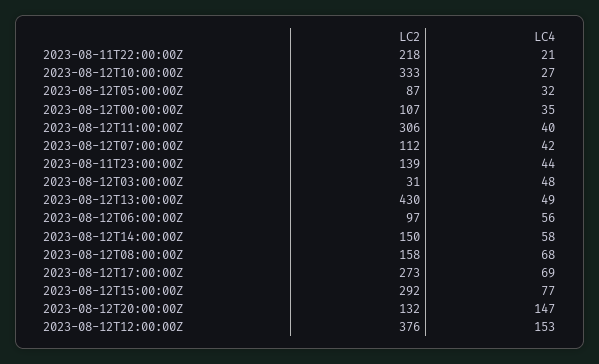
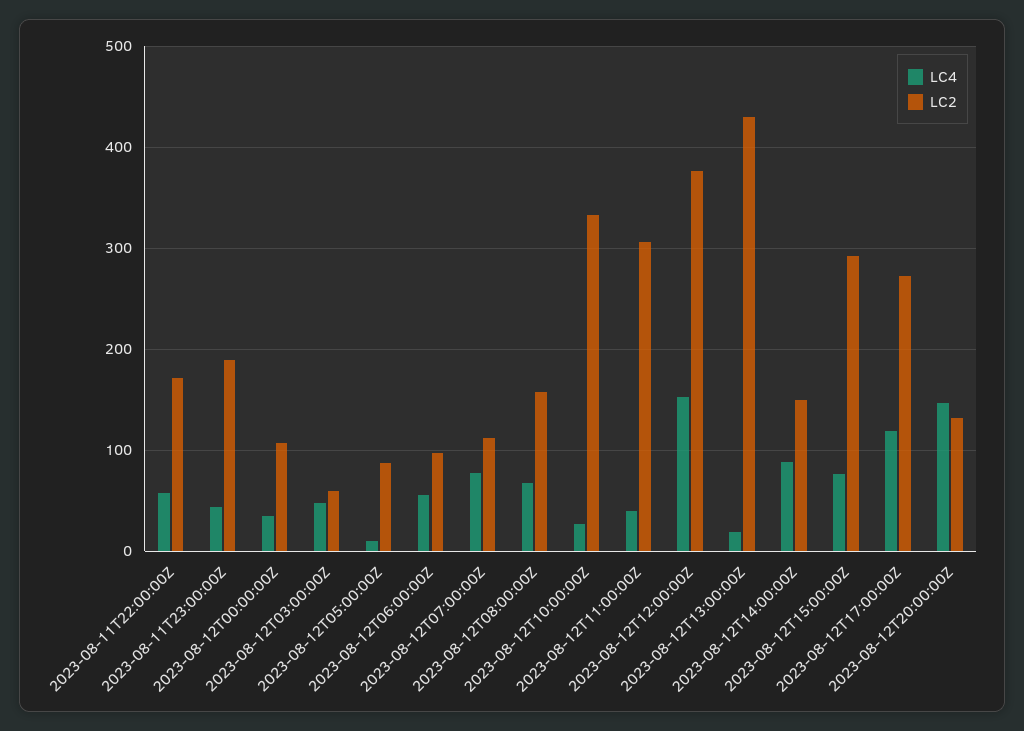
  {
    "LC2": {
-     "2023-08-11T22:00:00Z": 218,
+     "2023-08-11T22:00:00Z": 170,
      "2023-08-12T10:00:00Z": 333,
      "2023-08-12T05:00:00Z": 87,
      "2023-08-12T00:00:00Z": 107,
      "2023-08-12T11:00:00Z": 306,
      "2023-08-12T07:00:00Z": 112,
-     "2023-08-11T23:00:00Z": 139,
+     "2023-08-11T23:00:00Z": 190,
-     "2023-08-12T03:00:00Z": 31,
+     "2023-08-12T03:00:00Z": 60,
      "2023-08-12T13:00:00Z": 430,
      "2023-08-12T06:00:00Z": 97,
      "2023-08-12T14:00:00Z": 150,
      "2023-08-12T08:00:00Z": 158,
      "2023-08-12T17:00:00Z": 273,
      "2023-08-12T15:00:00Z": 292,
      "2023-08-12T20:00:00Z": 132,
      "2023-08-12T12:00:00Z": 376
    },
    "LC4": {
-     "2023-08-11T22:00:00Z": 21,
+     "2023-08-11T22:00:00Z": 60,
      "2023-08-12T10:00:00Z": 27,
-     "2023-08-12T05:00:00Z": 32,
+     "2023-08-12T05:00:00Z": 10,
      "2023-08-12T00:00:00Z": 35,
      "2023-08-12T11:00:00Z": 40,
-     "2023-08-12T07:00:00Z": 42,
+     "2023-08-12T07:00:00Z": 80,
      "2023-08-11T23:00:00Z": 44,
      "2023-08-12T03:00:00Z": 48,
-     "2023-08-12T13:00:00Z": 49,
+     "2023-08-12T13:00:00Z": 20,
      "2023-08-12T06:00:00Z": 56,
-     "2023-08-12T14:00:00Z": 58,
+     "2023-08-12T14:00:00Z": 90,
      "2023-08-12T08:00:00Z": 68,
-     "2023-08-12T17:00:00Z": 69,
+     "2023-08-12T17:00:00Z": 120,
      "2023-08-12T15:00:00Z": 77,
      "2023-08-12T20:00:00Z": 147,
      "2023-08-12T12:00:00Z": 153
    }
  }

